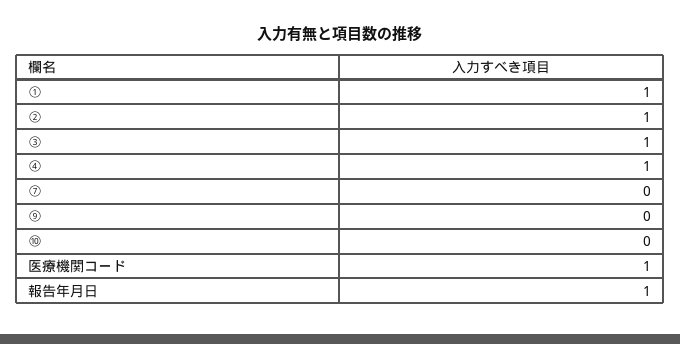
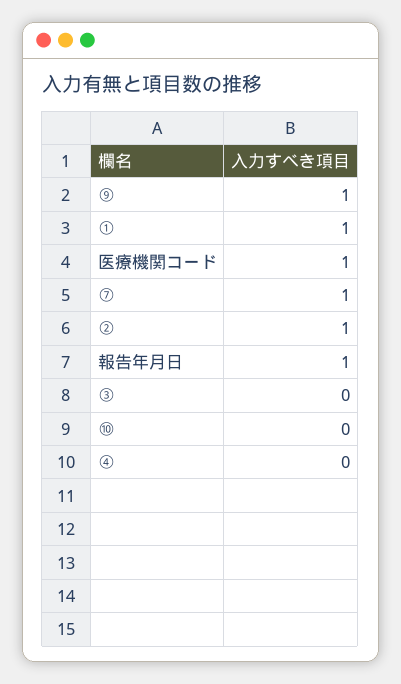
  {
    "①": 1,
    "②": 1,
-   "③": 1,
+   "③": 0,
-   "④": 1,
+   "④": 0,
-   "⑦": 0,
+   "⑦": 1,
-   "⑨": 0,
+   "⑨": 1,
    "⑩": 0,
    "医療機関コード": 1,
    "報告年月日": 1
  }

